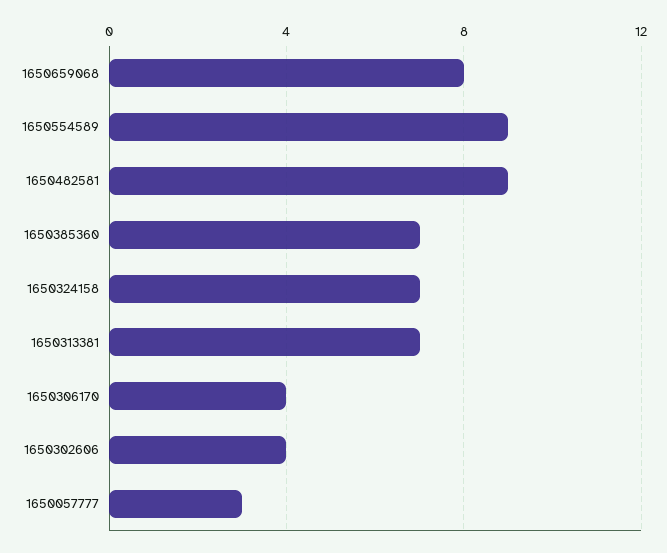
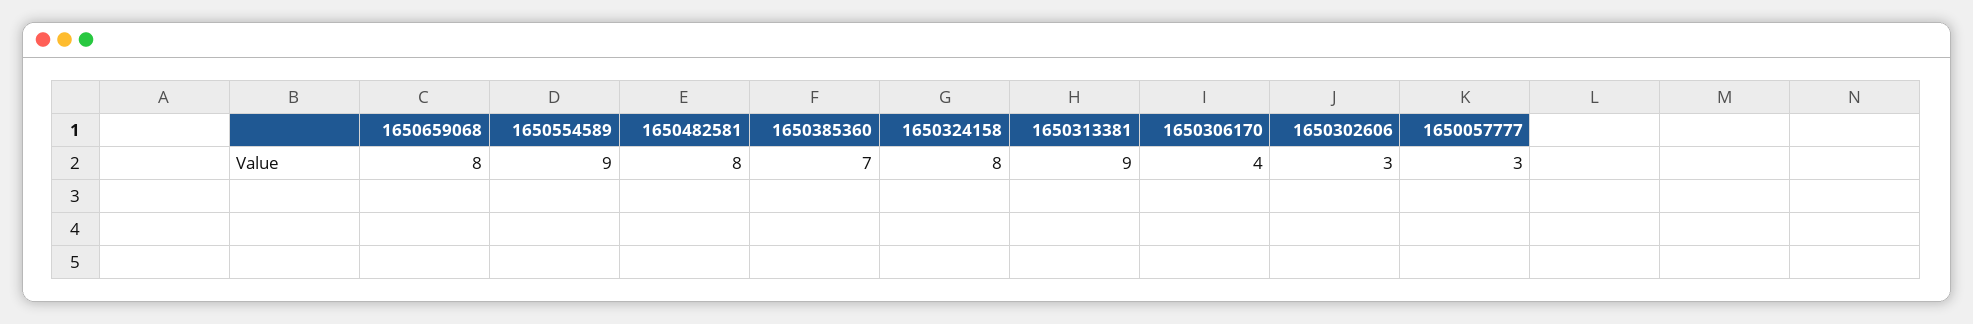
  {
    "1650659068": 8,
    "1650554589": 9,
-   "1650482581": 9,
+   "1650482581": 8,
    "1650385360": 7,
-   "1650324158": 7,
+   "1650324158": 8,
-   "1650313381": 7,
+   "1650313381": 9,
    "1650306170": 4,
-   "1650302606": 4,
+   "1650302606": 3,
    "1650057777": 3
  }

